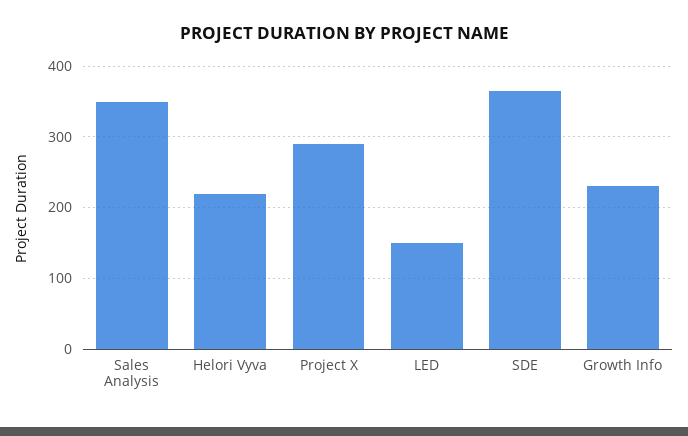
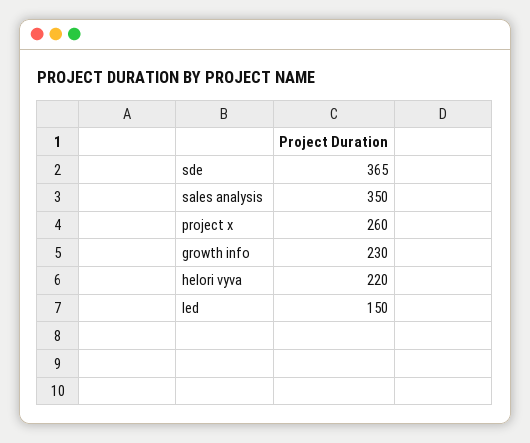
  {
    "Sales Analysis": 350,
    "Helori Vyva": 220,
-   "Project X": 290,
+   "Project X": 260,
    "LED": 150,
    "SDE": 365,
    "Growth Info": 230
  }

